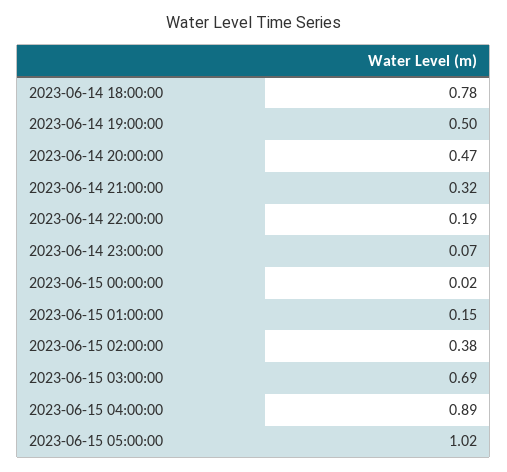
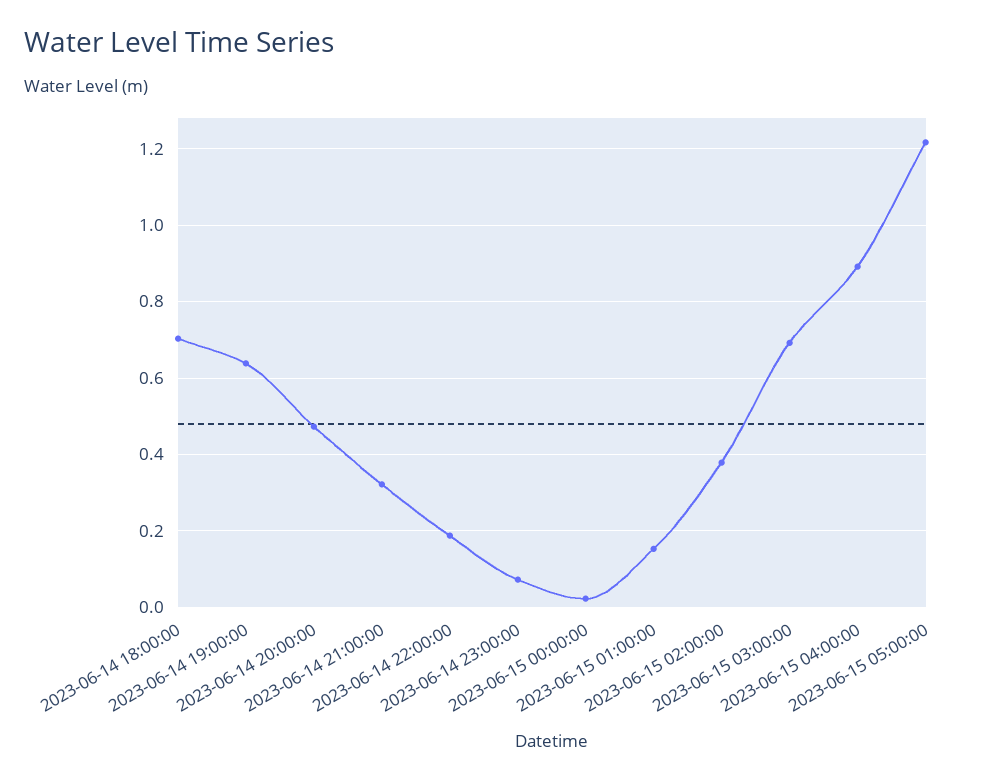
  {
-   "2023-06-14 18:00:00": 0.78,
+   "2023-06-14 18:00:00": 0.7,
-   "2023-06-14 19:00:00": 0.5,
+   "2023-06-14 19:00:00": 0.64,
    "2023-06-14 20:00:00": 0.47,
    "2023-06-14 21:00:00": 0.32,
    "2023-06-14 22:00:00": 0.19,
    "2023-06-14 23:00:00": 0.07,
    "2023-06-15 00:00:00": 0.02,
    "2023-06-15 01:00:00": 0.15,
    "2023-06-15 02:00:00": 0.38,
    "2023-06-15 03:00:00": 0.69,
    "2023-06-15 04:00:00": 0.89,
-   "2023-06-15 05:00:00": 1.02
+   "2023-06-15 05:00:00": 1.22
  }

